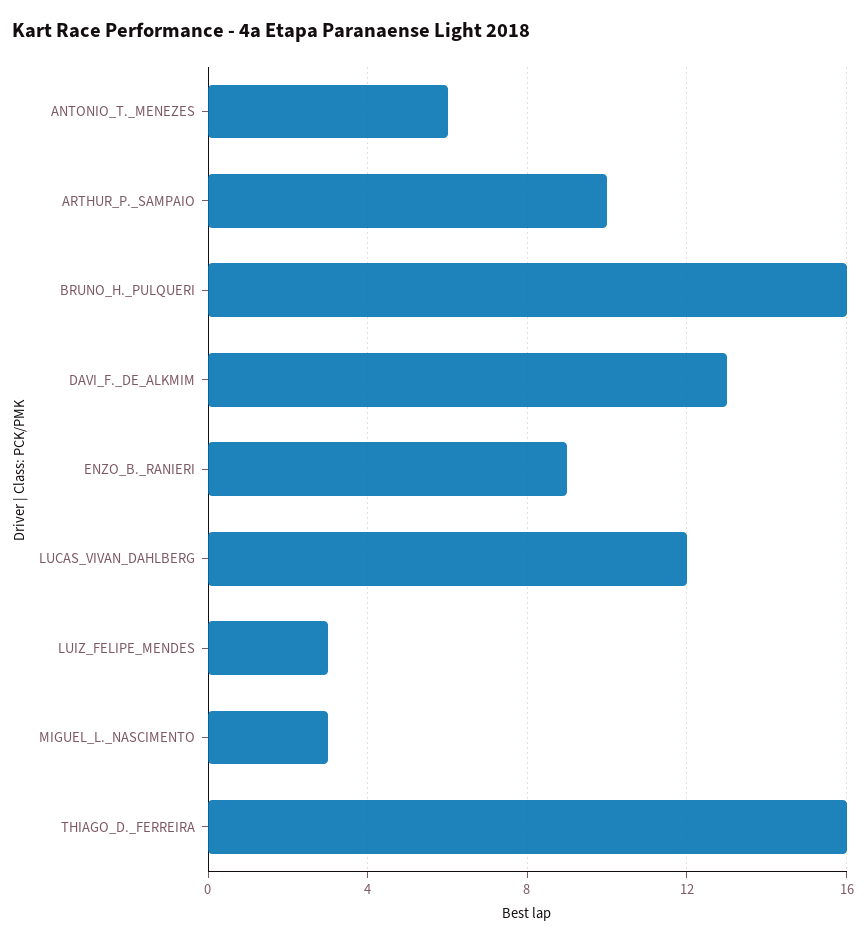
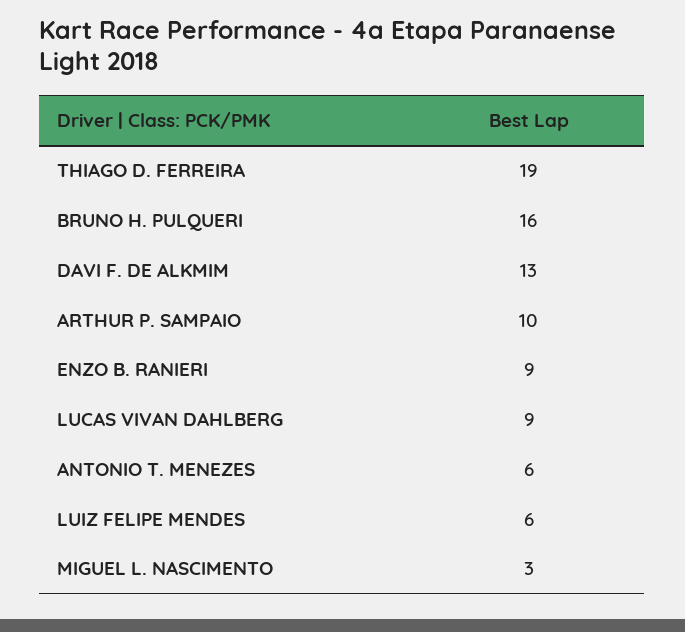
  {
    "ANTONIO_T._MENEZES": 6,
    "ARTHUR_P._SAMPAIO": 10,
    "BRUNO_H._PULQUERI": 16,
    "DAVI_F._DE_ALKMIM": 13,
    "ENZO_B._RANIERI": 9,
-   "LUCAS_VIVAN_DAHLBERG": 12,
+   "LUCAS_VIVAN_DAHLBERG": 9,
-   "LUIZ_FELIPE_MENDES": 3,
+   "LUIZ_FELIPE_MENDES": 6,
    "MIGUEL_L._NASCIMENTO": 3,
-   "THIAGO_D._FERREIRA": 16
+   "THIAGO_D._FERREIRA": 19
  }

